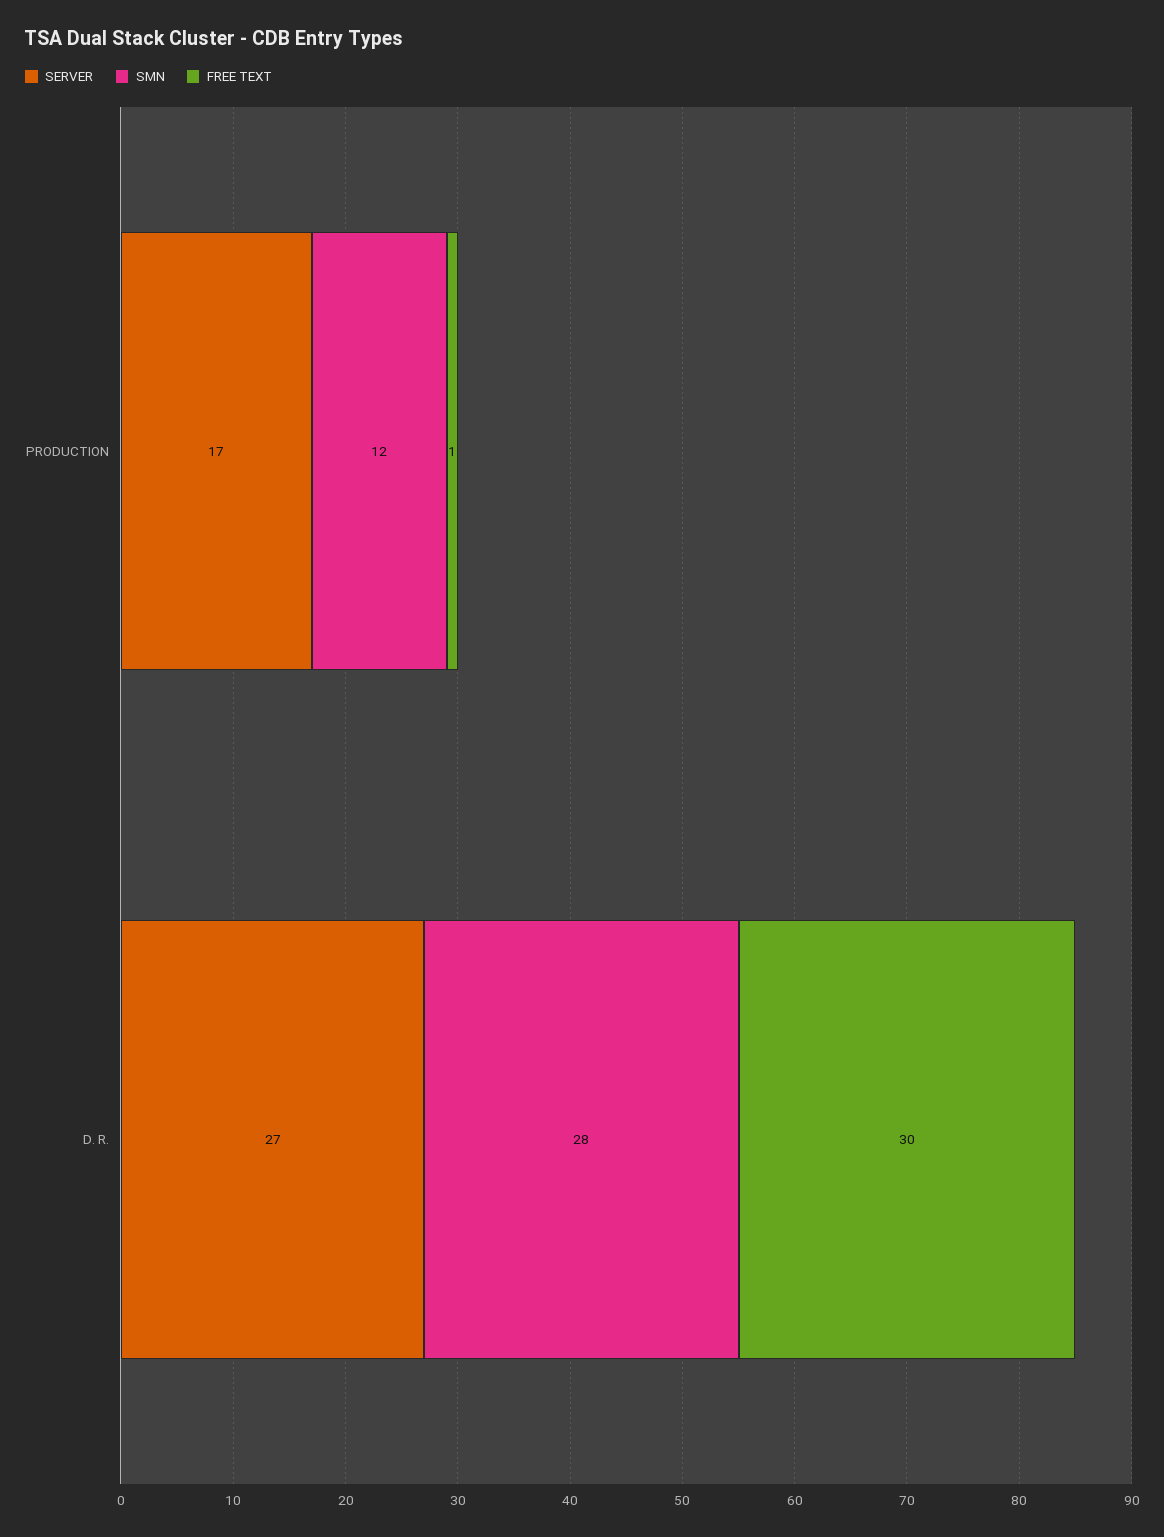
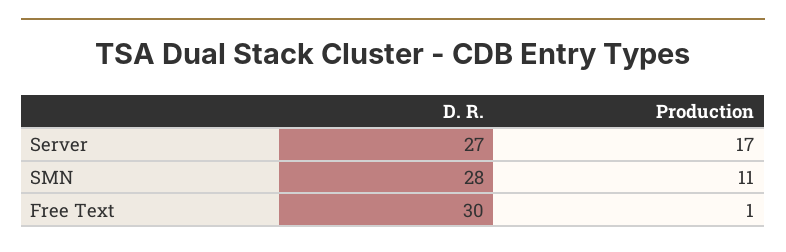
  {
    "SERVER": {
      "PRODUCTION": 17,
      "D. R.": 27
    },
    "SMN": {
-     "PRODUCTION": 12,
+     "PRODUCTION": 11,
      "D. R.": 28
    },
    "FREE TEXT": {
      "PRODUCTION": 1,
      "D. R.": 30
    }
  }

